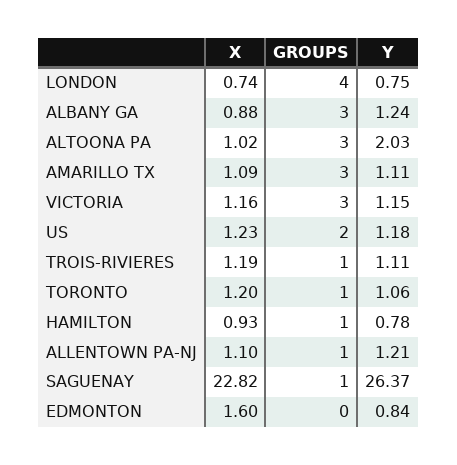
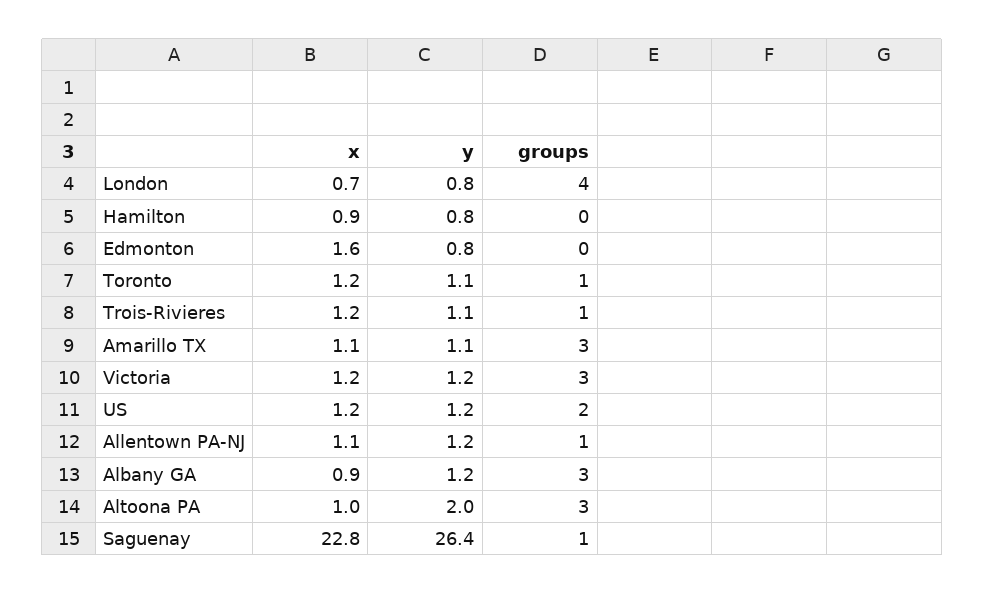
  {
    "X": {
      "LONDON": 0.74,
      "ALBANY GA": 0.88,
      "ALTOONA PA": 1.02,
      "AMARILLO TX": 1.09,
      "VICTORIA": 1.16,
      "US": 1.23,
      "TROIS-RIVIERES": 1.19,
      "TORONTO": 1.2,
      "HAMILTON": 0.93,
      "ALLENTOWN PA-NJ": 1.1,
      "SAGUENAY": 22.82,
      "EDMONTON": 1.6
    },
    "GROUPS": {
      "LONDON": 4,
      "ALBANY GA": 3,
      "ALTOONA PA": 3,
      "AMARILLO TX": 3,
      "VICTORIA": 3,
      "US": 2,
      "TROIS-RIVIERES": 1,
      "TORONTO": 1,
-     "HAMILTON": 1,
+     "HAMILTON": 0,
      "ALLENTOWN PA-NJ": 1,
      "SAGUENAY": 1,
      "EDMONTON": 0
    },
    "Y": {
      "LONDON": 0.75,
      "ALBANY GA": 1.24,
      "ALTOONA PA": 2.03,
      "AMARILLO TX": 1.11,
      "VICTORIA": 1.15,
      "US": 1.18,
      "TROIS-RIVIERES": 1.11,
      "TORONTO": 1.06,
      "HAMILTON": 0.78,
      "ALLENTOWN PA-NJ": 1.21,
      "SAGUENAY": 26.37,
      "EDMONTON": 0.84
    }
  }

